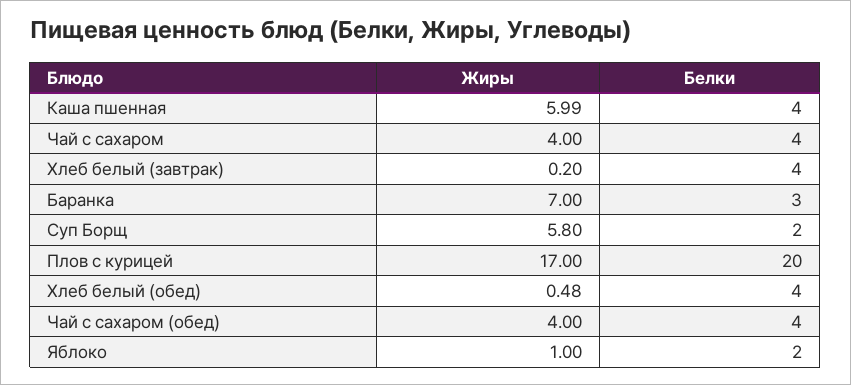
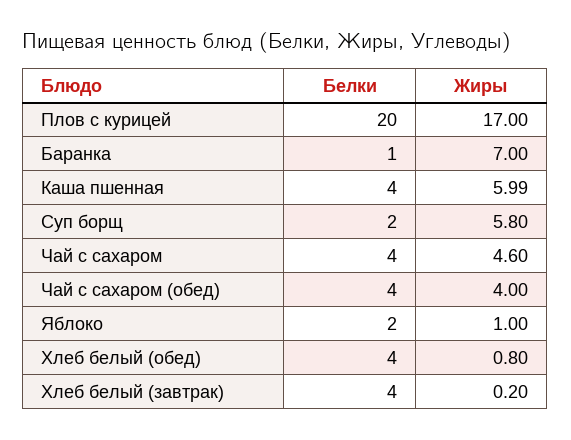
  {
    "Жиры": {
      "Каша пшенная": 5.99,
-     "Чай с сахаром": 4,
+     "Чай с сахаром": 4.6,
      "Хлеб белый (завтрак)": 0.2,
      "Баранка": 7,
      "Суп Борщ": 5.8,
      "Плов с курицей": 17,
-     "Хлеб белый (обед)": 0.48,
+     "Хлеб белый (обед)": 0.8,
      "Чай с сахаром (обед)": 4,
      "Яблоко": 1
    },
    "Белки": {
      "Каша пшенная": 4,
      "Чай с сахаром": 4,
      "Хлеб белый (завтрак)": 4,
-     "Баранка": 3,
+     "Баранка": 1,
      "Суп Борщ": 2,
      "Плов с курицей": 20,
      "Хлеб белый (обед)": 4,
      "Чай с сахаром (обед)": 4,
      "Яблоко": 2
    }
  }

